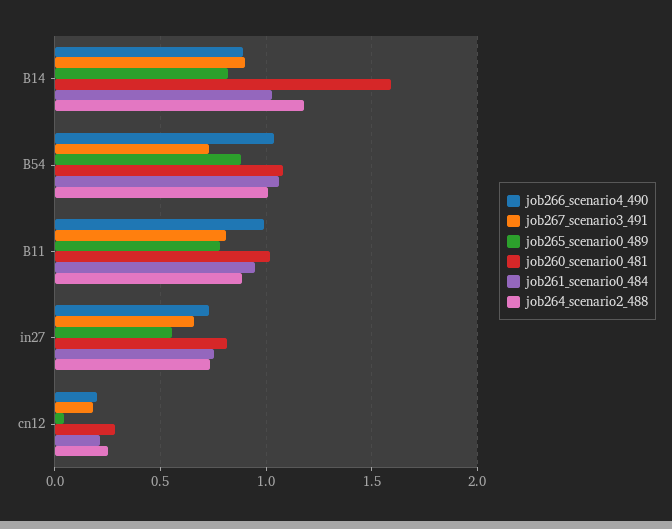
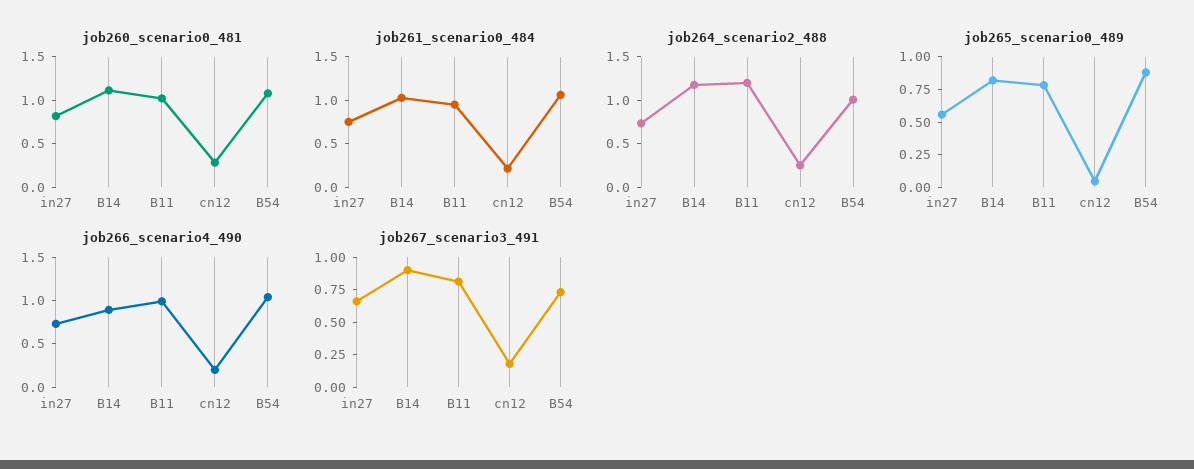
  {
    "job266_scenario4_490": {
      "B14": 0.9,
      "B54": 1.05,
      "B11": 1,
      "in27": 0.75,
      "cn12": 0.2
    },
    "job267_scenario3_491": {
      "B14": 0.9,
      "B54": 0.75,
      "B11": 0.8,
      "in27": 0.65,
      "cn12": 0.2
    },
    "job265_scenario0_489": {
      "B14": 0.8,
      "B54": 0.9,
      "B11": 0.8,
      "in27": 0.55,
      "cn12": 0.05
    },
    "job260_scenario0_481": {
-     "B14": 1.6,
+     "B14": 1.1,
      "B54": 1.1,
      "B11": 1,
      "in27": 0.8,
      "cn12": 0.3
    },
    "job261_scenario0_484": {
      "B14": 1.05,
      "B54": 1.05,
      "B11": 0.95,
      "in27": 0.75,
      "cn12": 0.2
    },
    "job264_scenario2_488": {
      "B14": 1.2,
      "B54": 1,
-     "B11": 0.9,
+     "B11": 1.2,
      "in27": 0.75,
      "cn12": 0.25
    }
  }

